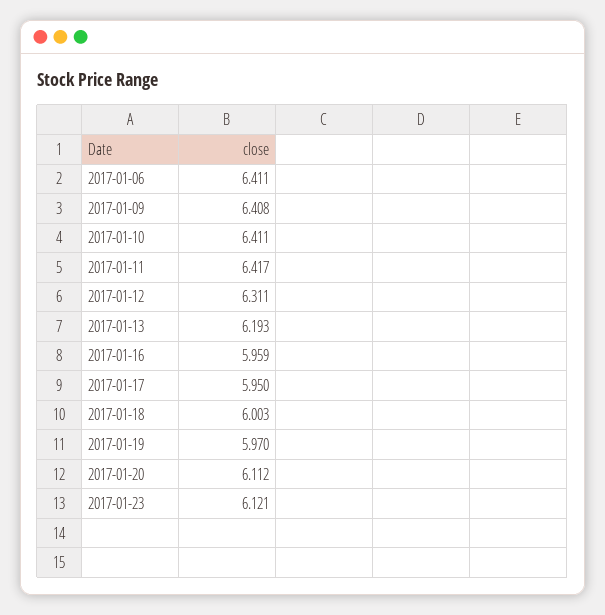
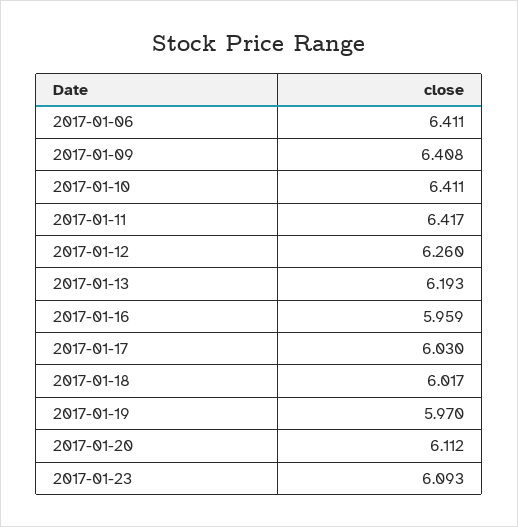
  {
    "2017-01-06": 6.411,
    "2017-01-09": 6.408,
    "2017-01-10": 6.411,
    "2017-01-11": 6.417,
-   "2017-01-12": 6.311,
+   "2017-01-12": 6.26,
    "2017-01-13": 6.193,
    "2017-01-16": 5.959,
-   "2017-01-17": 5.95,
+   "2017-01-17": 6.03,
-   "2017-01-18": 6.003,
+   "2017-01-18": 6.017,
    "2017-01-19": 5.97,
    "2017-01-20": 6.112,
-   "2017-01-23": 6.121
+   "2017-01-23": 6.093
  }

